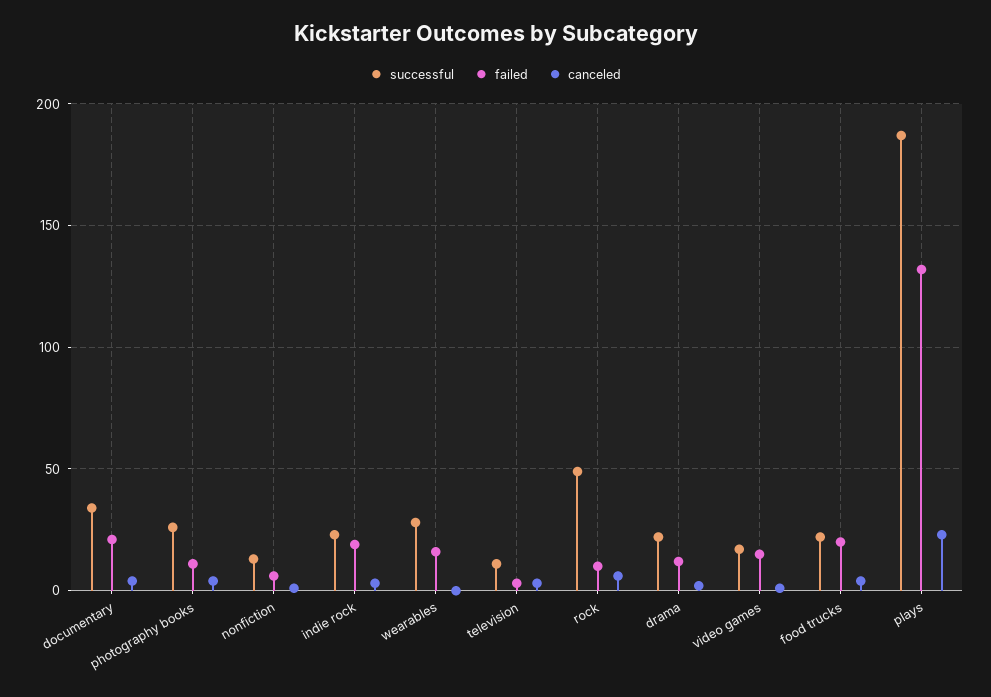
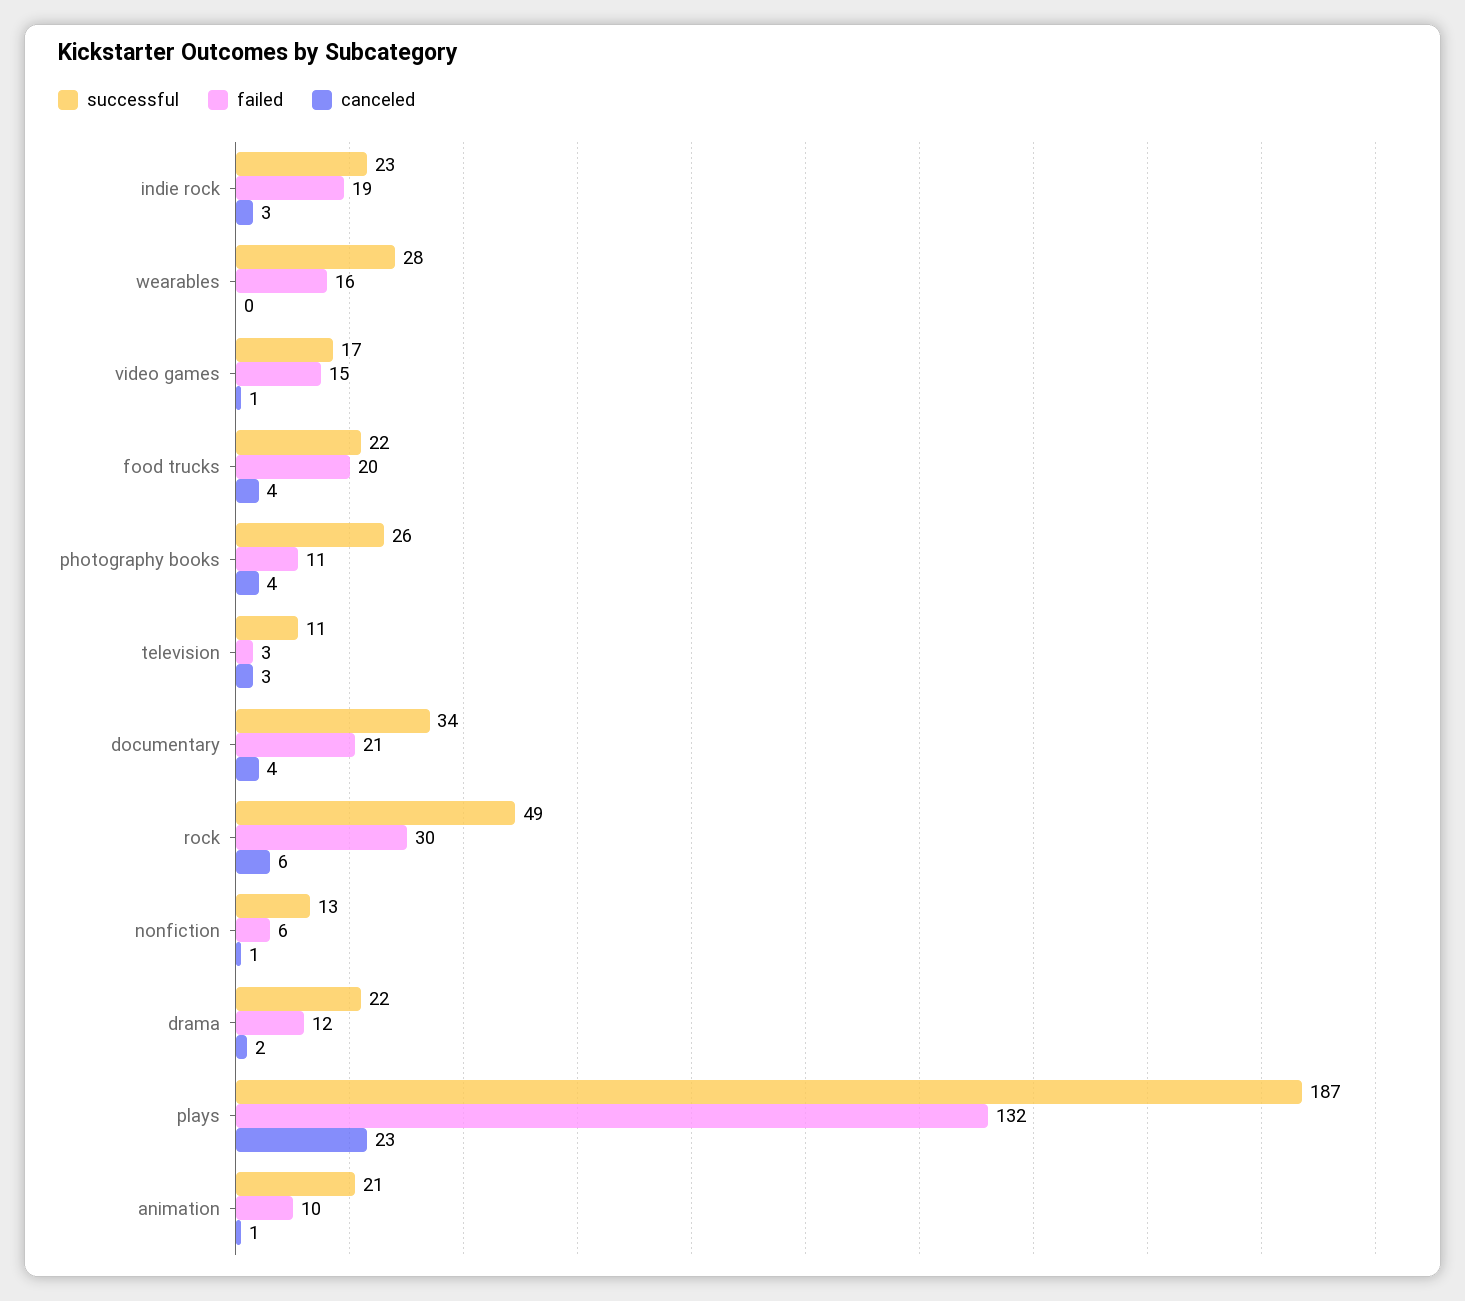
  {
    "successful": {
      "documentary": 34,
      "photography books": 26,
      "nonfiction": 13,
      "indie rock": 23,
      "wearables": 28,
      "television": 11,
      "rock": 49,
      "drama": 22,
      "video games": 17,
      "food trucks": 22,
-     "plays": 187
+     "plays": 187,
+     "animation": 21
    },
    "failed": {
      "documentary": 21,
      "photography books": 11,
      "nonfiction": 6,
      "indie rock": 19,
      "wearables": 16,
      "television": 3,
-     "rock": 10,
+     "rock": 30,
      "drama": 12,
      "video games": 15,
      "food trucks": 20,
-     "plays": 132
+     "plays": 132,
+     "animation": 10
    },
    "canceled": {
      "documentary": 4,
      "photography books": 4,
      "nonfiction": 1,
      "indie rock": 3,
      "wearables": 0,
      "television": 3,
      "rock": 6,
      "drama": 2,
      "video games": 1,
      "food trucks": 4,
-     "plays": 23
+     "plays": 23,
+     "animation": 1
    }
  }

